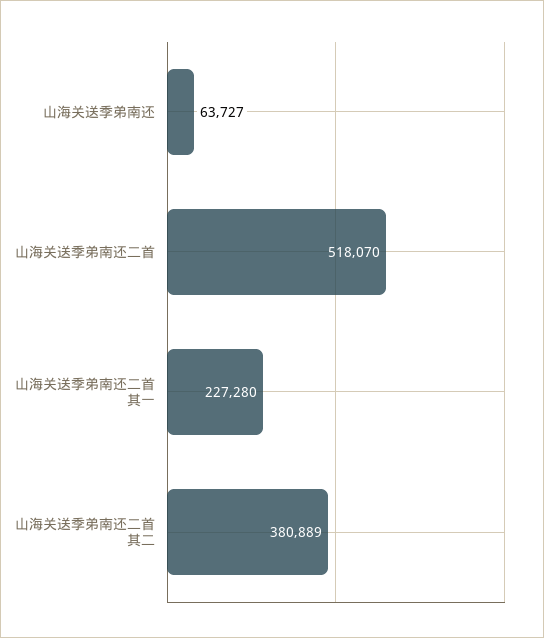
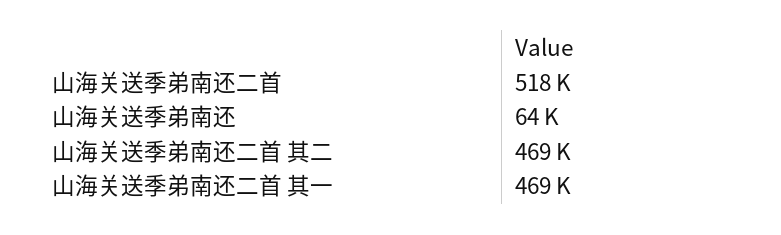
  {
    "山海关送季弟南还": 63727,
    "山海关送季弟南还二首": 518070,
-   "山海关送季弟南还二首 其一": 227280,
+   "山海关送季弟南还二首 其一": 469000,
-   "山海关送季弟南还二首 其二": 380889
+   "山海关送季弟南还二首 其二": 469000
  }

